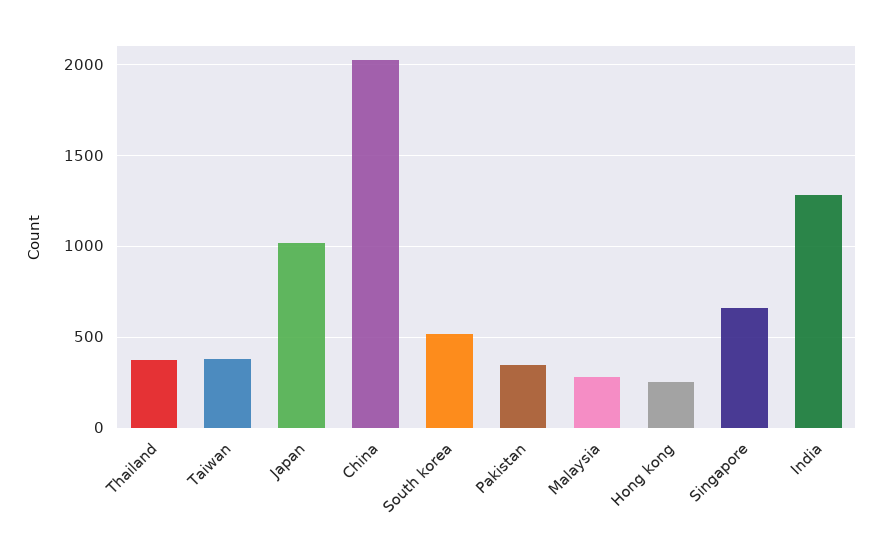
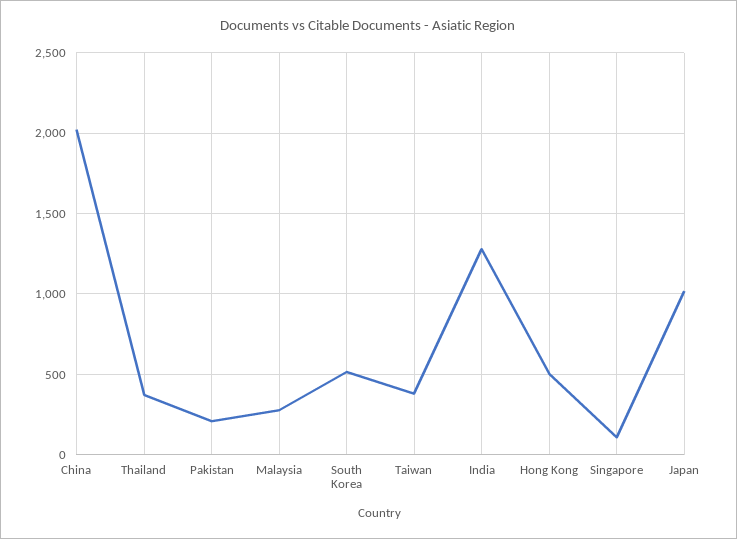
  {
    "Thailand": 350,
    "Taiwan": 400,
    "Japan": 1000,
    "China": 2000,
    "South korea": 500,
-   "Pakistan": 350,
+   "Pakistan": 200,
    "Malaysia": 300,
-   "Hong kong": 250,
+   "Hong kong": 500,
-   "Singapore": 650,
+   "Singapore": 100,
    "India": 1300
  }

